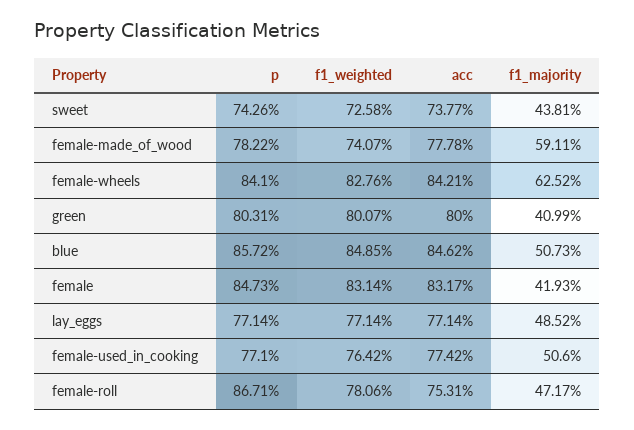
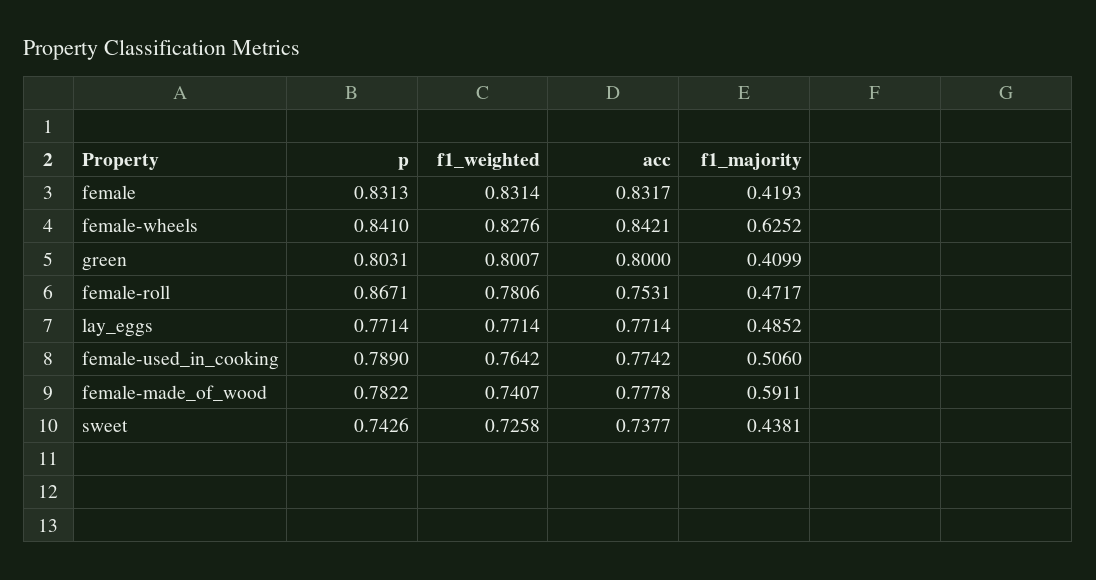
  {
    "p": {
      "sweet": 0.7426,
      "female-made_of_wood": 0.7822,
      "female-wheels": 0.841,
      "green": 0.8031,
-     "blue": 0.8572,
-     "female": 0.8473,
+     "female": 0.8313,
      "lay_eggs": 0.7714,
-     "female-used_in_cooking": 0.771,
+     "female-used_in_cooking": 0.789,
      "female-roll": 0.8671
    },
    "f1_weighted": {
      "sweet": 0.7258,
      "female-made_of_wood": 0.7407,
      "female-wheels": 0.8276,
      "green": 0.8007,
-     "blue": 0.8485,
      "female": 0.8314,
      "lay_eggs": 0.7714,
      "female-used_in_cooking": 0.7642,
      "female-roll": 0.7806
    },
    "acc": {
      "sweet": 0.7377,
      "female-made_of_wood": 0.7778,
      "female-wheels": 0.8421,
      "green": 0.8,
-     "blue": 0.8462,
      "female": 0.8317,
      "lay_eggs": 0.7714,
      "female-used_in_cooking": 0.7742,
      "female-roll": 0.7531
    },
    "f1_majority": {
      "sweet": 0.4381,
      "female-made_of_wood": 0.5911,
      "female-wheels": 0.6252,
      "green": 0.4099,
-     "blue": 0.5073,
      "female": 0.4193,
      "lay_eggs": 0.4852,
      "female-used_in_cooking": 0.506,
      "female-roll": 0.4717
    }
  }

